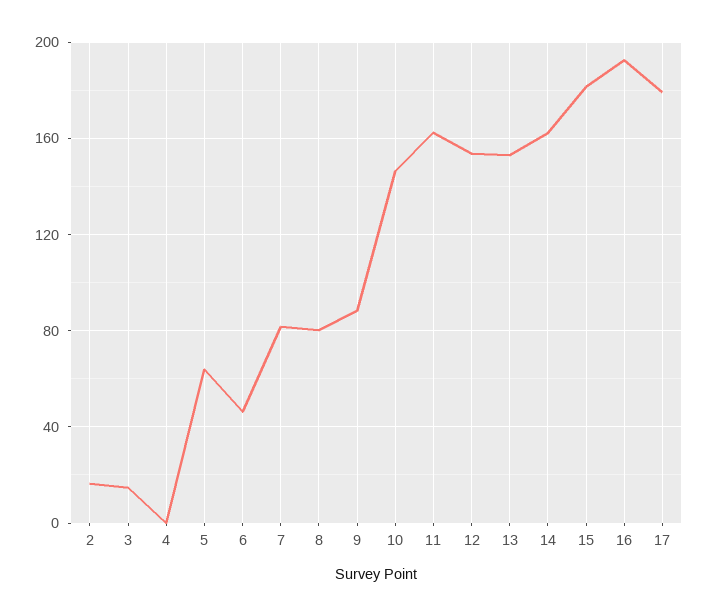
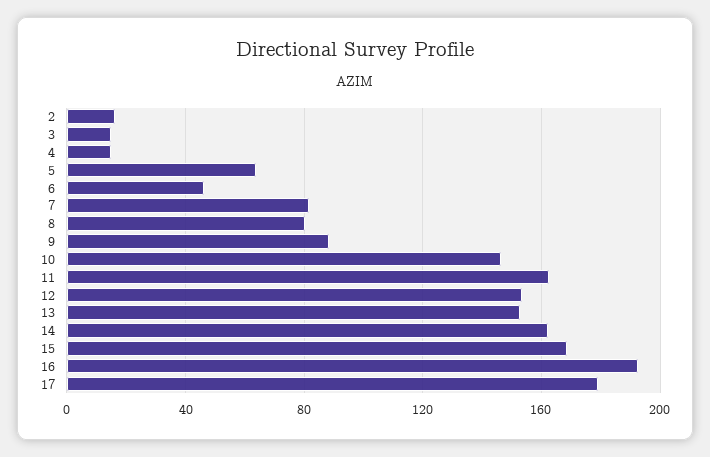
  {
    "2": 15,
    "3": 15,
-   "4": 0,
+   "4": 15,
    "5": 65,
    "6": 45,
    "7": 80,
    "8": 80,
    "9": 90,
    "10": 145,
    "11": 160,
    "12": 155,
    "13": 155,
    "14": 160,
-   "15": 180,
+   "15": 170,
    "16": 195,
    "17": 180
  }

